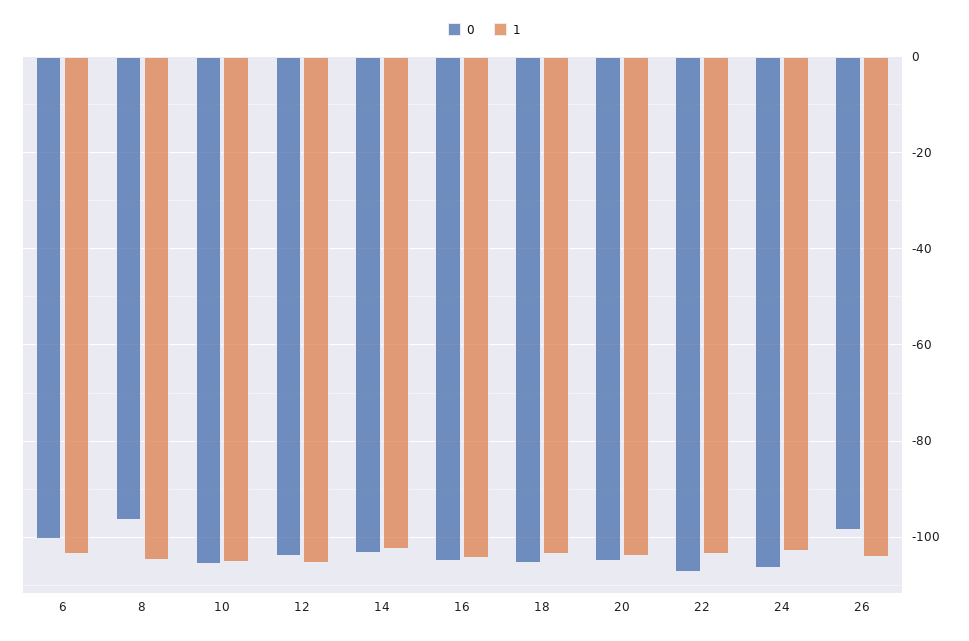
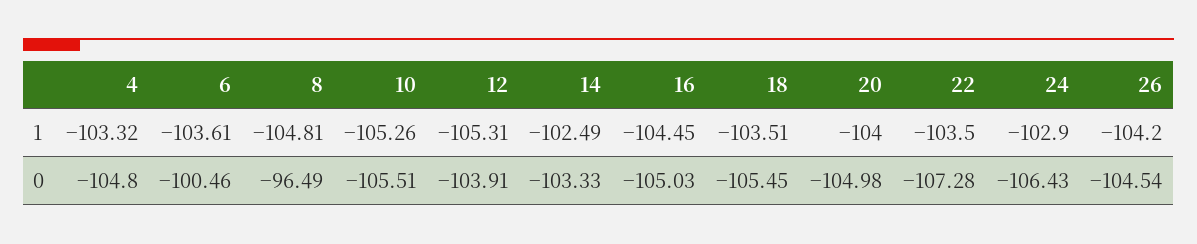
  {
    "0": {
      "6": -100.46,
      "8": -96.49,
      "10": -105.51,
      "12": -103.91,
      "14": -103.33,
      "16": -105.03,
      "18": -105.45,
      "20": -104.98,
      "22": -107.28,
      "24": -106.43,
-     "26": -98
+     "26": -104.54,
+     "4": -104.8
    },
    "1": {
      "6": -103.61,
      "8": -104.81,
      "10": -105.26,
      "12": -105.31,
      "14": -102.49,
      "16": -104.45,
      "18": -103.51,
      "20": -104,
      "22": -103.5,
      "24": -102.9,
-     "26": -104.2
+     "26": -104.2,
+     "4": -103.32
    }
  }

